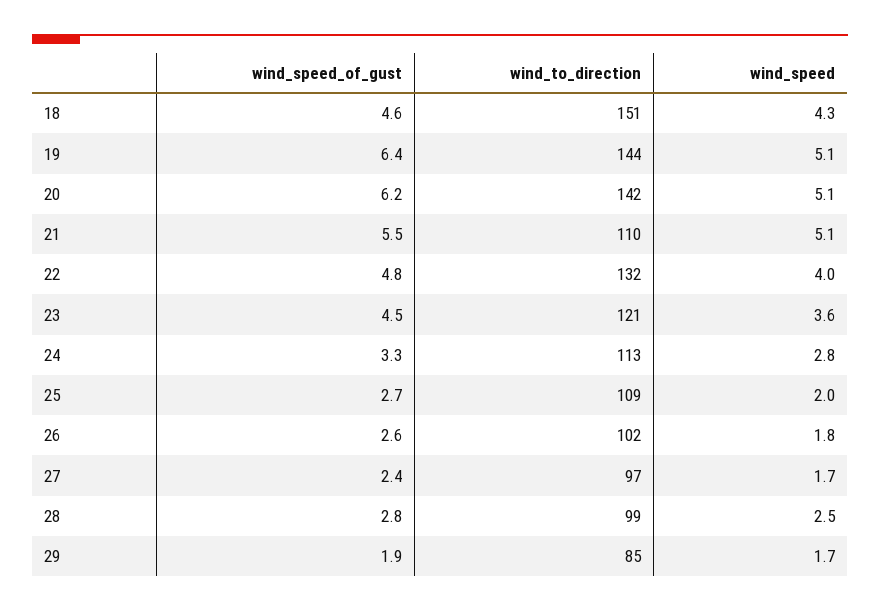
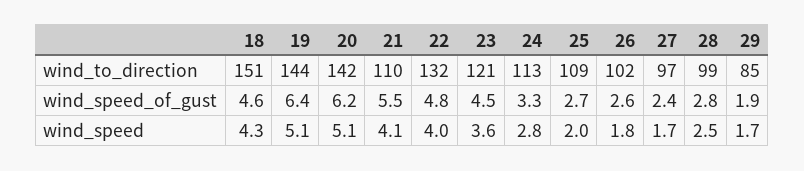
  {
    "wind_speed_of_gust": {
      "18": 4.6,
      "19": 6.4,
      "20": 6.2,
      "21": 5.5,
      "22": 4.8,
      "23": 4.5,
      "24": 3.3,
      "25": 2.7,
      "26": 2.6,
      "27": 2.4,
      "28": 2.8,
      "29": 1.9
    },
    "wind_to_direction": {
      "18": 151,
      "19": 144,
      "20": 142,
      "21": 110,
      "22": 132,
      "23": 121,
      "24": 113,
      "25": 109,
      "26": 102,
      "27": 97,
      "28": 99,
      "29": 85
    },
    "wind_speed": {
      "18": 4.3,
      "19": 5.1,
      "20": 5.1,
-     "21": 5.1,
+     "21": 4.1,
      "22": 4,
      "23": 3.6,
      "24": 2.8,
      "25": 2,
      "26": 1.8,
      "27": 1.7,
      "28": 2.5,
      "29": 1.7
    }
  }

